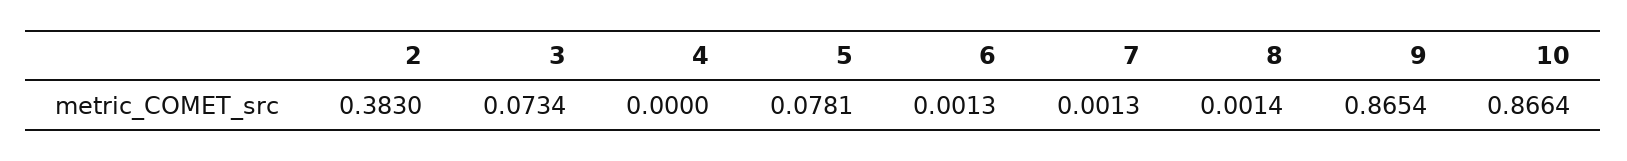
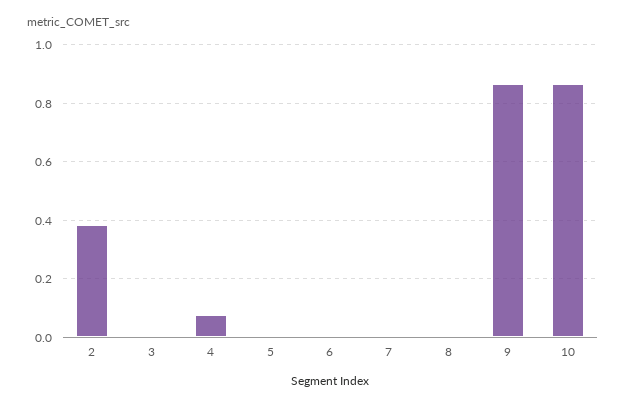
  {
    "2": 0.383,
-   "3": 0.0734,
+   "3": 0,
-   "4": 0,
+   "4": 0.075,
-   "5": 0.0781,
+   "5": 0,
    "6": 0.0013,
    "7": 0.0013,
    "8": 0.0014,
    "9": 0.8654,
    "10": 0.8664
  }

